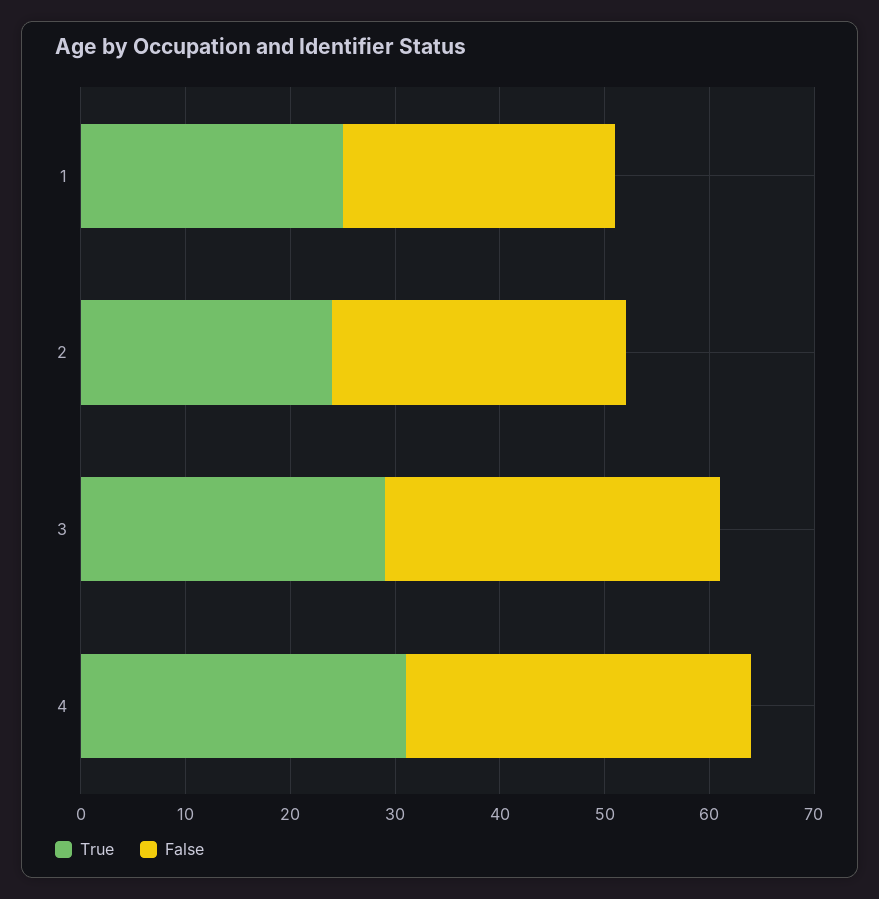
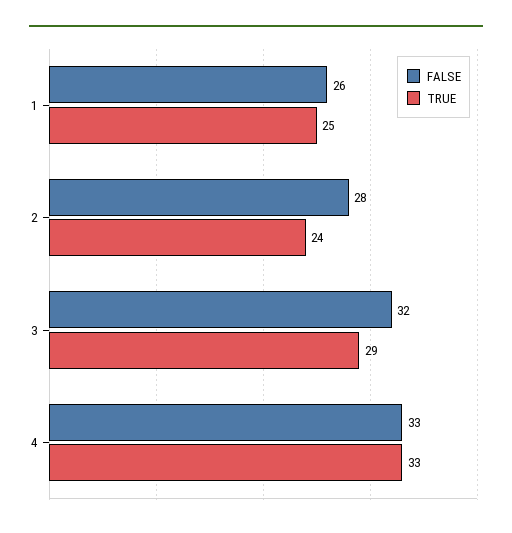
  {
    "True": {
      "1": 25,
      "2": 24,
      "3": 29,
-     "4": 31
+     "4": 33
    },
    "False": {
      "1": 26,
      "2": 28,
      "3": 32,
      "4": 33
    }
  }

